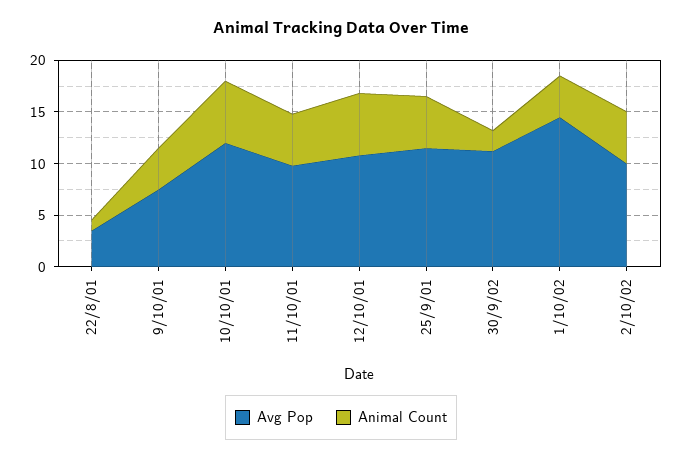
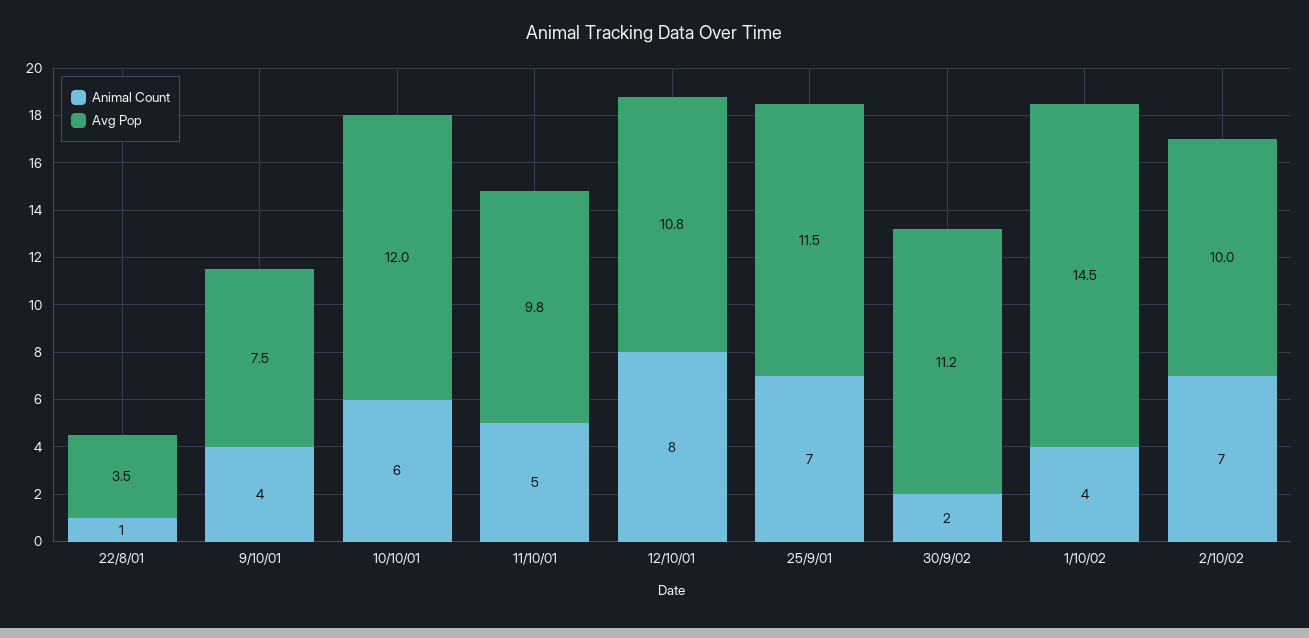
  {
    "Avg Pop": {
      "22/8/01": 3.5,
      "9/10/01": 7.5,
      "10/10/01": 12,
      "11/10/01": 9.8,
      "12/10/01": 10.8,
      "25/9/01": 11.5,
      "30/9/02": 11.2,
      "1/10/02": 14.5,
      "2/10/02": 10
    },
    "Animal Count": {
      "22/8/01": 1,
      "9/10/01": 4,
      "10/10/01": 6,
      "11/10/01": 5,
-     "12/10/01": 6,
+     "12/10/01": 8,
-     "25/9/01": 5,
+     "25/9/01": 7,
      "30/9/02": 2,
      "1/10/02": 4,
-     "2/10/02": 5
+     "2/10/02": 7
    }
  }

